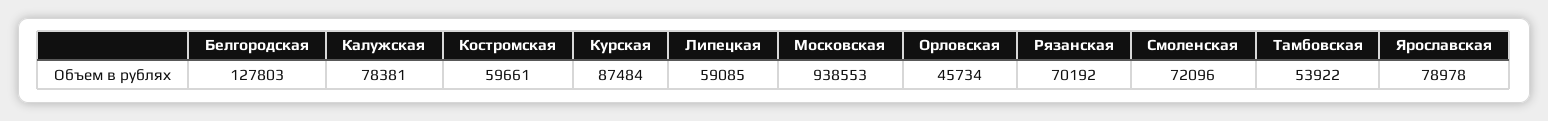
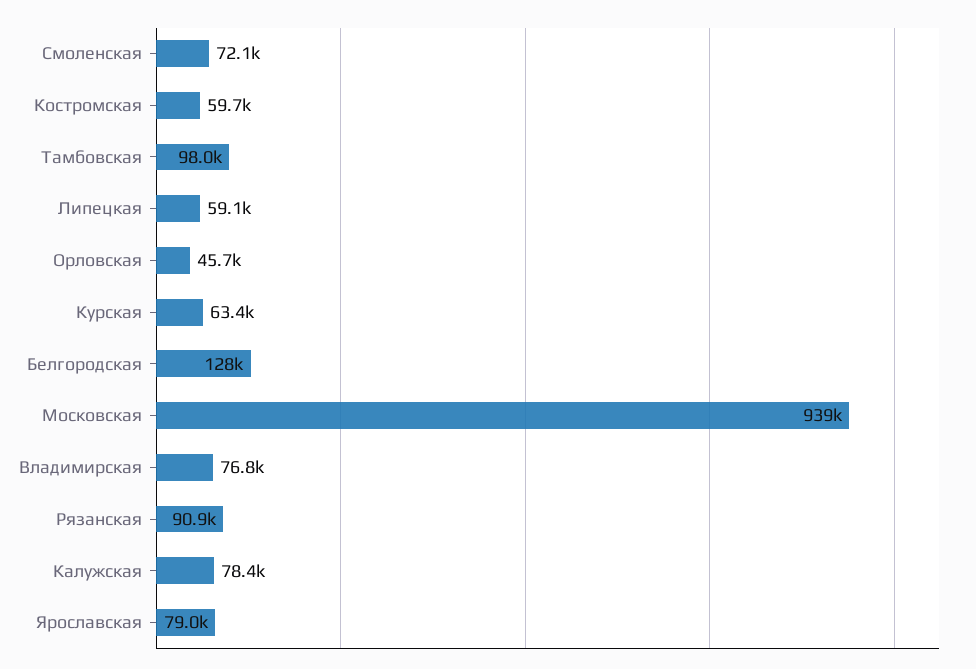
  {
    "Белгородская": 127803,
    "Калужская": 78381,
    "Костромская": 59661,
-   "Курская": 87484,
+   "Курская": 63400,
    "Липецкая": 59085,
    "Московская": 938553,
    "Орловская": 45734,
-   "Рязанская": 70192,
+   "Рязанская": 90900,
    "Смоленская": 72096,
-   "Тамбовская": 53922,
+   "Тамбовская": 98000,
-   "Ярославская": 78978
+   "Ярославская": 78978,
+   "Владимирская": 76800
  }

